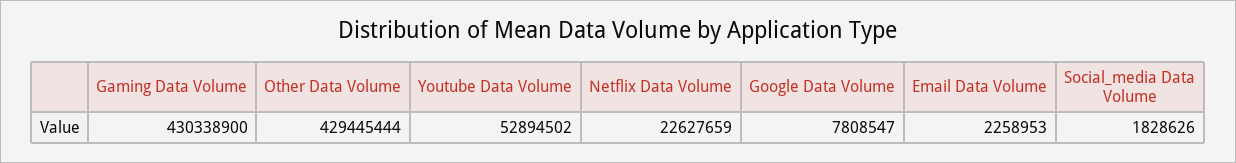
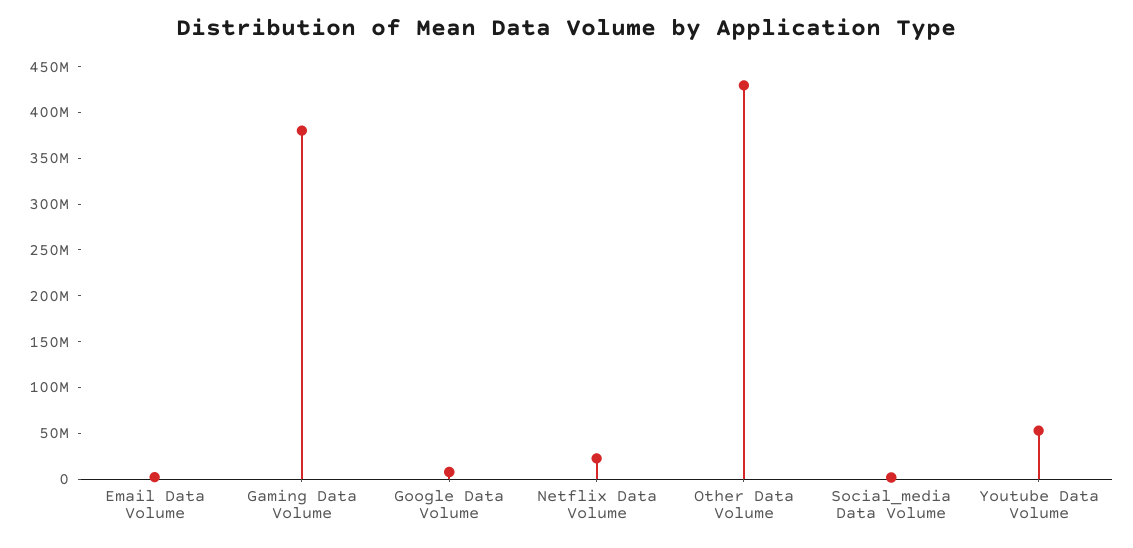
  {
-   "Gaming Data Volume": 430338900,
+   "Gaming Data Volume": 380000000,
    "Other Data Volume": 429445444,
    "Youtube Data Volume": 52894502,
    "Netflix Data Volume": 22627659,
    "Google Data Volume": 7808547,
    "Email Data Volume": 2258953,
    "Social_media Data Volume": 1828626
  }

